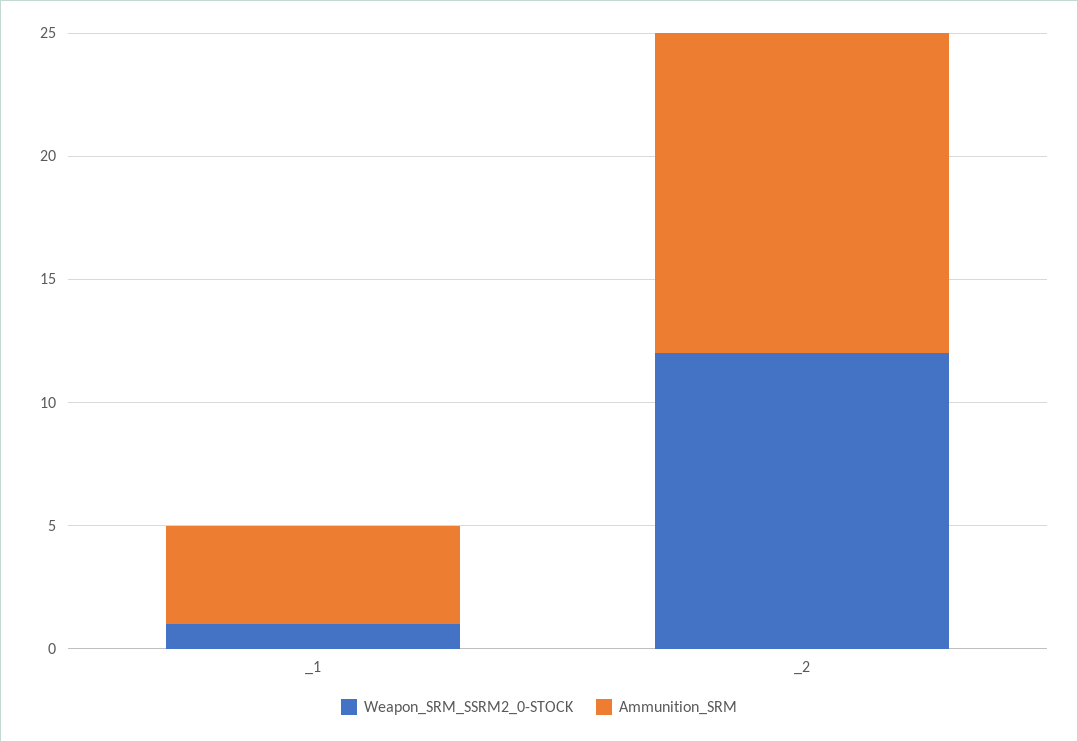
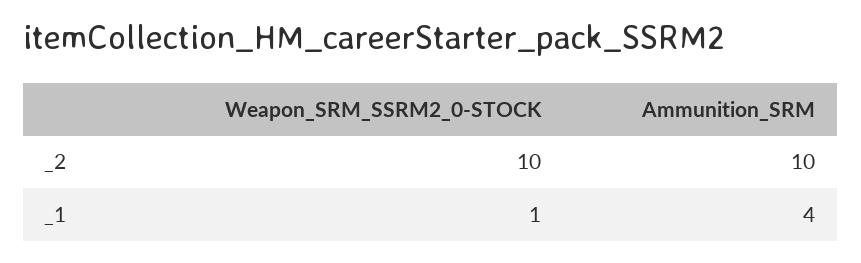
  {
    "Weapon_SRM_SSRM2_0-STOCK": {
      "_1": 1,
-     "_2": 12
+     "_2": 10
    },
    "Ammunition_SRM": {
      "_1": 4,
-     "_2": 13
+     "_2": 10
    }
  }

